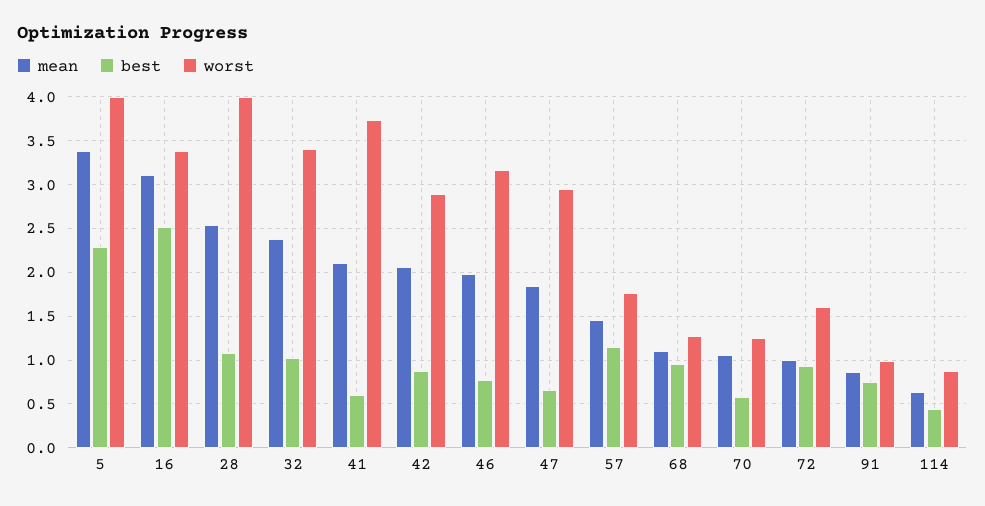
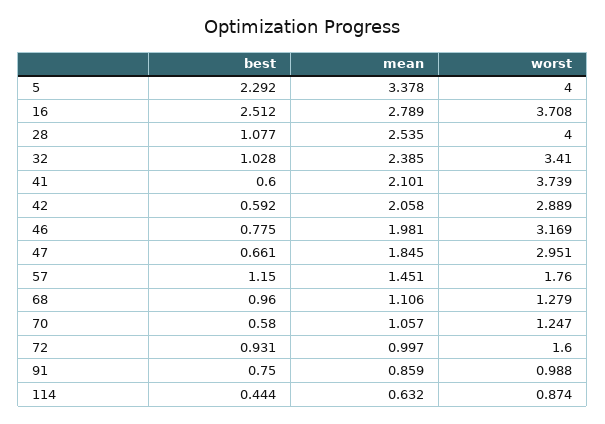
  {
    "mean": {
      "5": 3.378,
-     "16": 3.1,
+     "16": 2.789,
      "28": 2.535,
      "32": 2.385,
      "41": 2.101,
      "42": 2.058,
      "46": 1.981,
      "47": 1.845,
      "57": 1.451,
      "68": 1.106,
      "70": 1.057,
      "72": 0.997,
      "91": 0.859,
      "114": 0.632
    },
    "best": {
      "5": 2.292,
      "16": 2.512,
      "28": 1.077,
      "32": 1.028,
      "41": 0.6,
-     "42": 0.9,
+     "42": 0.592,
      "46": 0.775,
      "47": 0.661,
      "57": 1.15,
      "68": 0.96,
      "70": 0.58,
      "72": 0.931,
      "91": 0.75,
      "114": 0.444
    },
    "worst": {
      "5": 4,
-     "16": 3.4,
+     "16": 3.708,
      "28": 4,
      "32": 3.41,
      "41": 3.739,
      "42": 2.889,
      "46": 3.169,
      "47": 2.951,
      "57": 1.76,
      "68": 1.279,
      "70": 1.247,
      "72": 1.6,
      "91": 0.988,
      "114": 0.874
    }
  }

